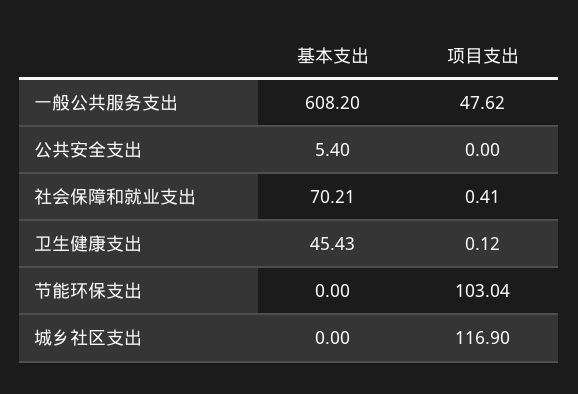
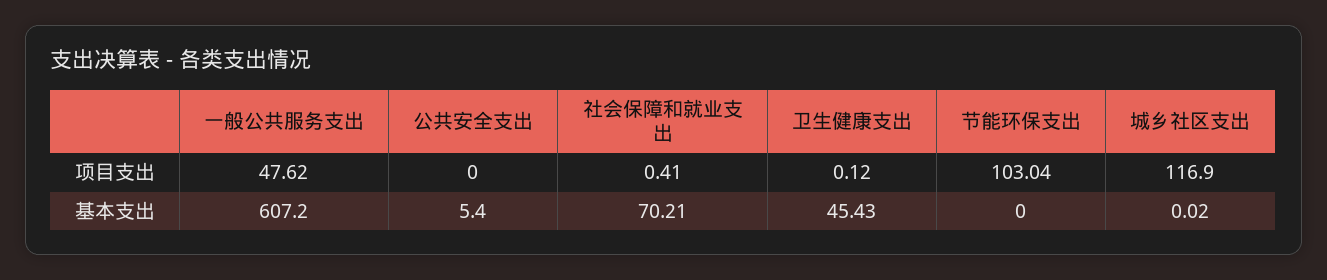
  {
    "基本支出": {
-     "一般公共服务支出": 608.2,
+     "一般公共服务支出": 607.2,
      "公共安全支出": 5.4,
      "社会保障和就业支出": 70.21,
      "卫生健康支出": 45.43,
      "节能环保支出": 0,
-     "城乡社区支出": 0
+     "城乡社区支出": 0.02
    },
    "项目支出": {
      "一般公共服务支出": 47.62,
      "公共安全支出": 0,
      "社会保障和就业支出": 0.41,
      "卫生健康支出": 0.12,
      "节能环保支出": 103.04,
      "城乡社区支出": 116.9
    }
  }

